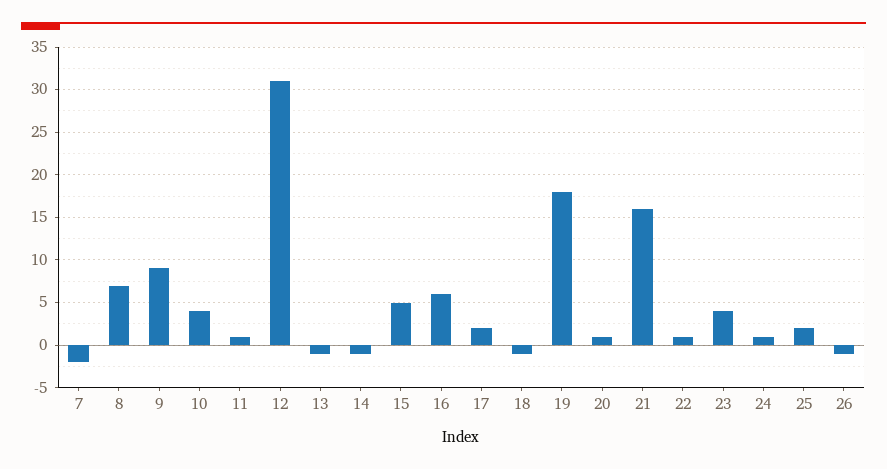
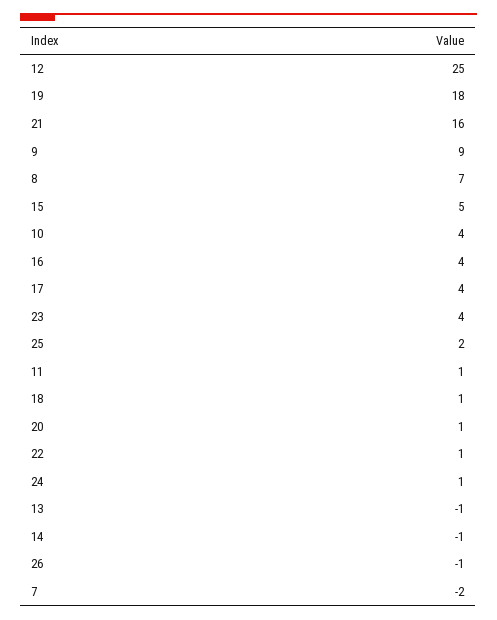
  {
    "7": -2,
    "8": 7,
    "9": 9,
    "10": 4,
    "11": 1,
-   "12": 31,
+   "12": 25,
    "13": -1,
    "14": -1,
    "15": 5,
-   "16": 6,
+   "16": 4,
-   "17": 2,
+   "17": 4,
-   "18": -1,
+   "18": 1,
    "19": 18,
    "20": 1,
    "21": 16,
    "22": 1,
    "23": 4,
    "24": 1,
    "25": 2,
    "26": -1
  }

